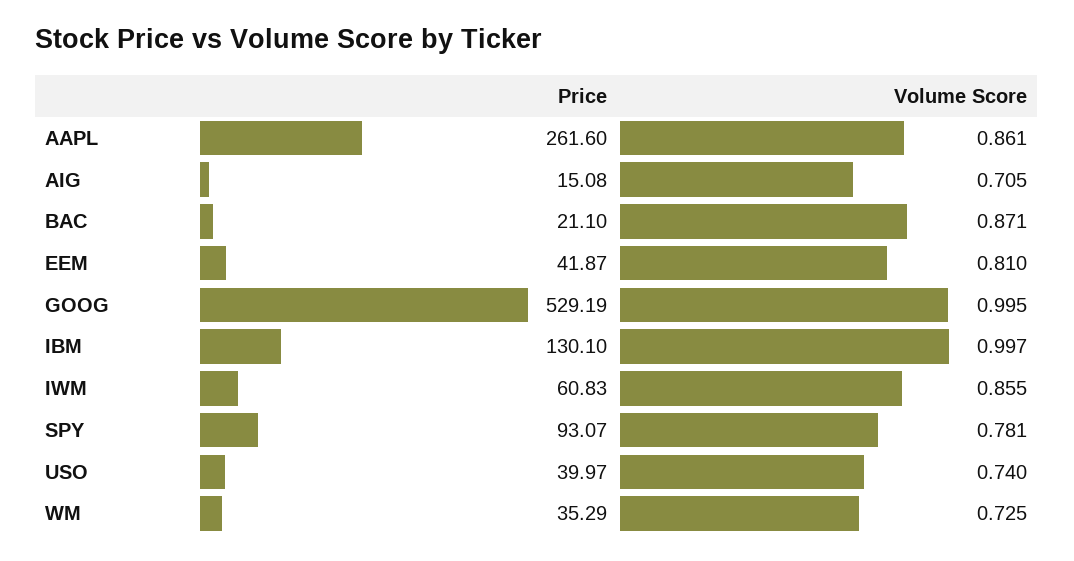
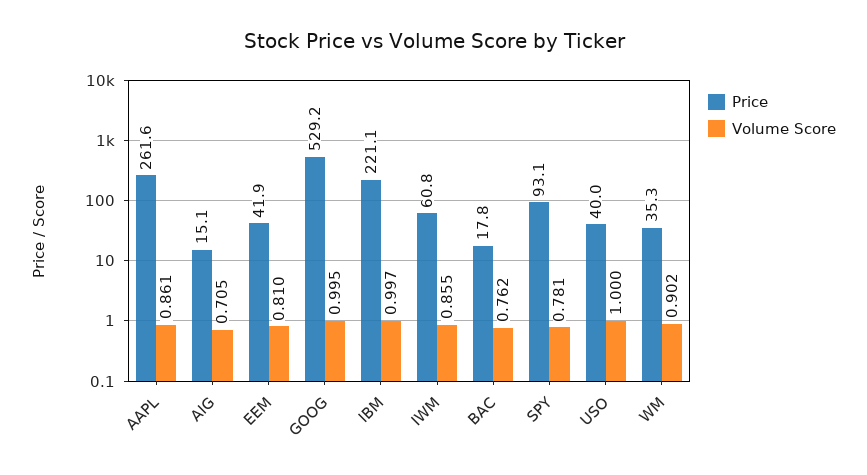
  {
    "Price": {
      "AAPL": 261.6,
      "AIG": 15.08,
-     "BAC": 21.1,
+     "BAC": 17.8,
      "EEM": 41.87,
      "GOOG": 529.19,
-     "IBM": 130.1,
+     "IBM": 221.1,
      "IWM": 60.83,
      "SPY": 93.07,
      "USO": 39.97,
      "WM": 35.29
    },
    "Volume Score": {
      "AAPL": 0.861,
      "AIG": 0.705,
-     "BAC": 0.871,
+     "BAC": 0.762,
      "EEM": 0.81,
      "GOOG": 0.995,
      "IBM": 0.997,
      "IWM": 0.855,
      "SPY": 0.781,
-     "USO": 0.74,
+     "USO": 1,
-     "WM": 0.725
+     "WM": 0.902
    }
  }

